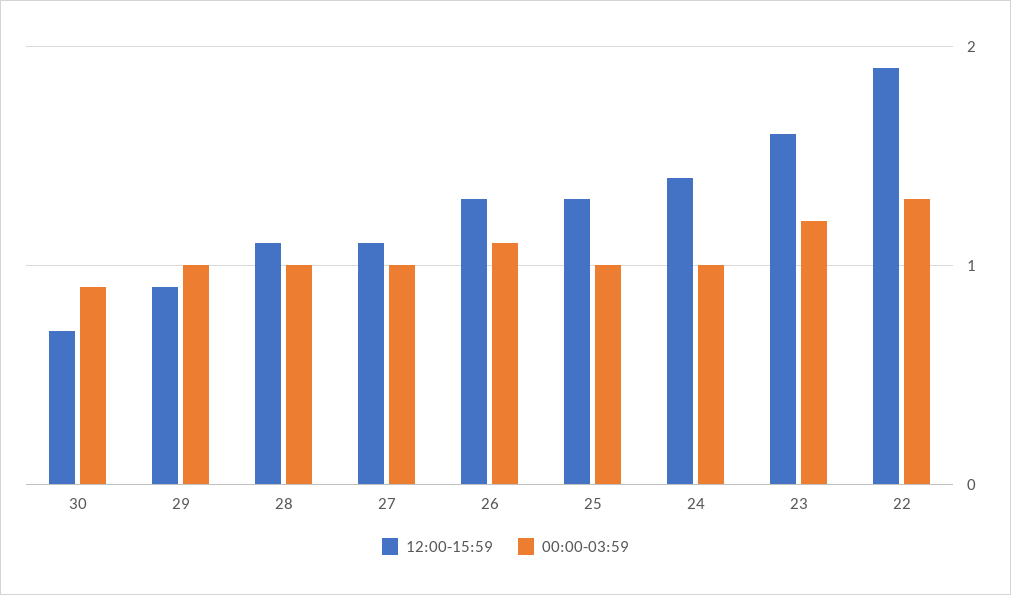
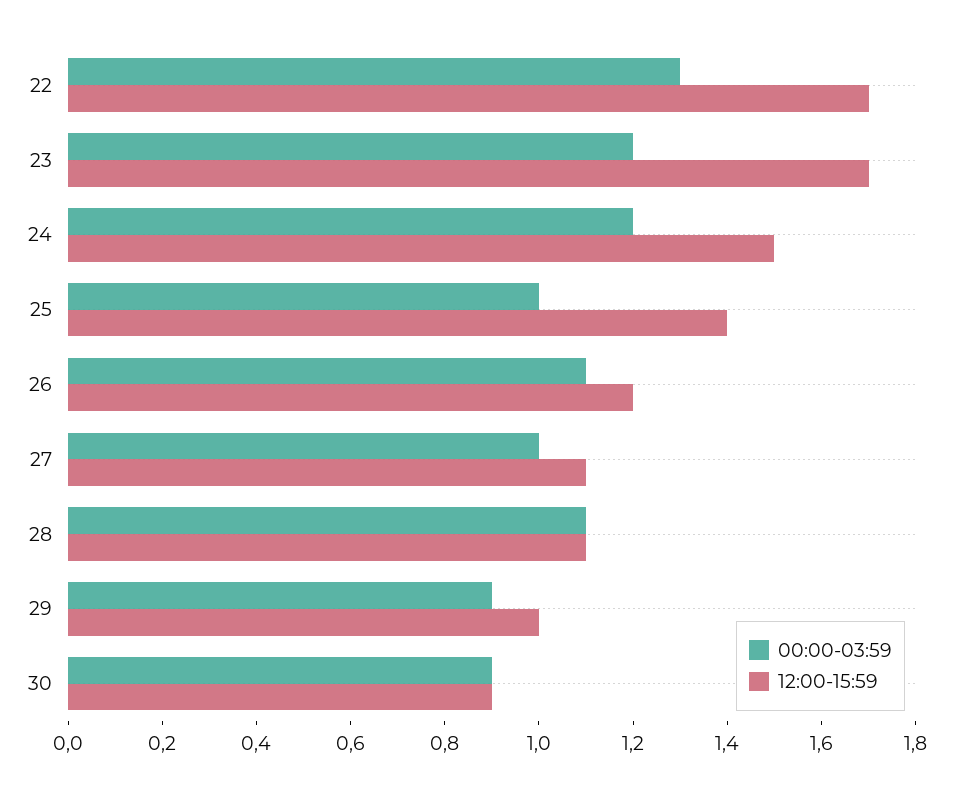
  {
    "12:00-15:59": {
-     "30": 0.7,
+     "30": 0.9,
-     "29": 0.9,
+     "29": 1,
      "28": 1.1,
      "27": 1.1,
-     "26": 1.3,
+     "26": 1.2,
-     "25": 1.3,
+     "25": 1.4,
-     "24": 1.4,
+     "24": 1.5,
-     "23": 1.6,
+     "23": 1.7,
-     "22": 1.9
+     "22": 1.7
    },
    "00:00-03:59": {
      "30": 0.9,
-     "29": 1,
+     "29": 0.9,
-     "28": 1,
+     "28": 1.1,
      "27": 1,
      "26": 1.1,
      "25": 1,
-     "24": 1,
+     "24": 1.2,
      "23": 1.2,
      "22": 1.3
    }
  }

